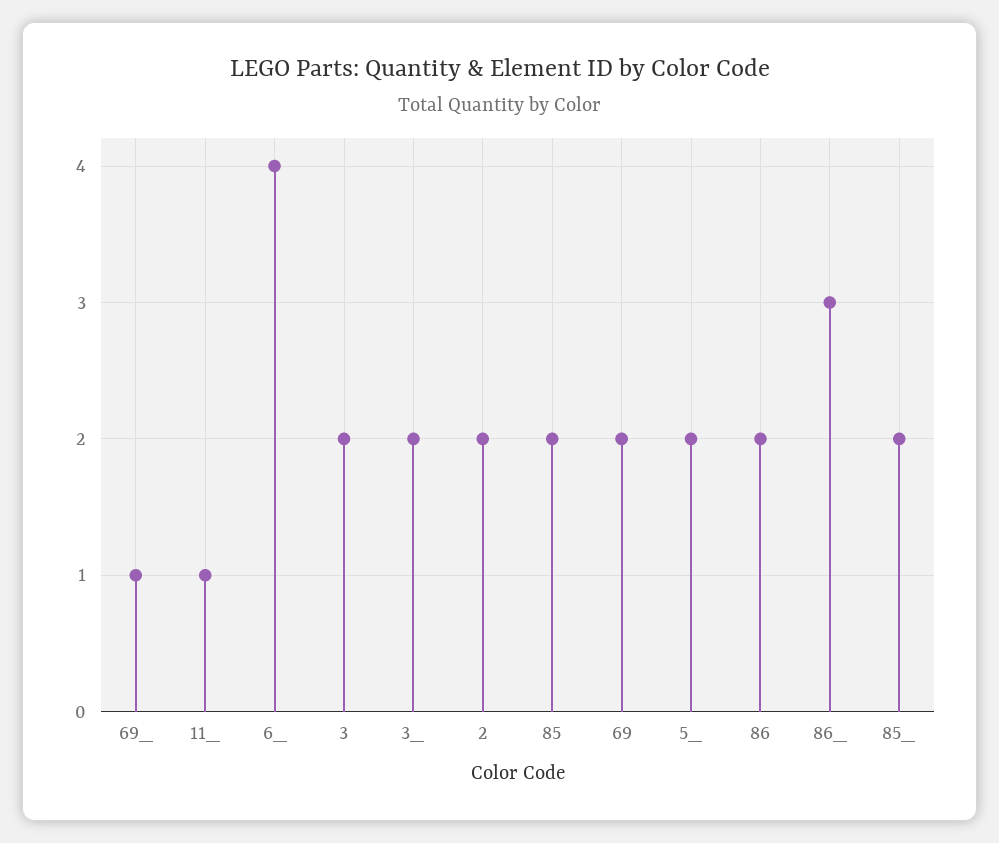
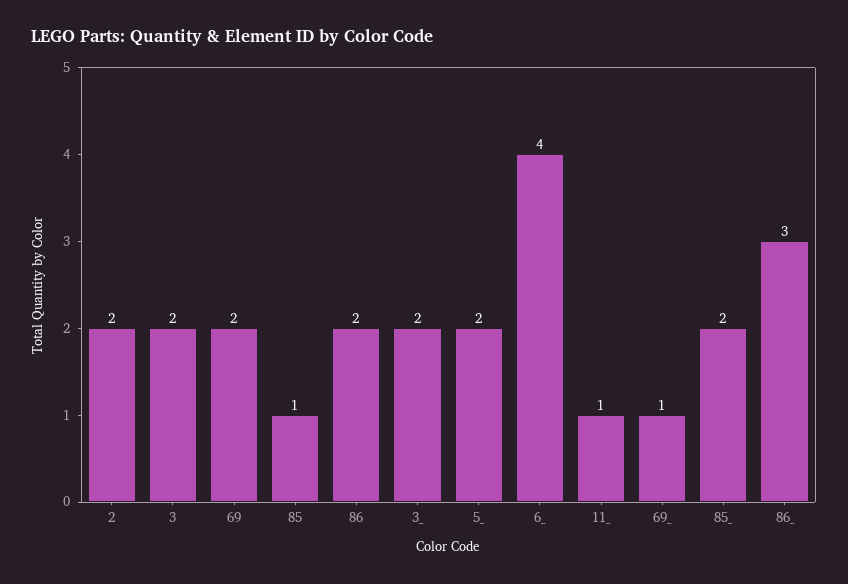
  {
    "69_": 1,
    "11_": 1,
    "6_": 4,
    "3": 2,
    "3_": 2,
    "2": 2,
-   "85": 2,
+   "85": 1,
    "69": 2,
    "5_": 2,
    "86": 2,
    "86_": 3,
    "85_": 2
  }

